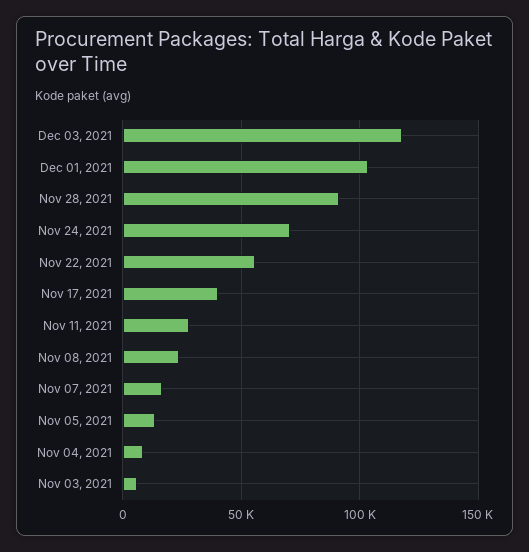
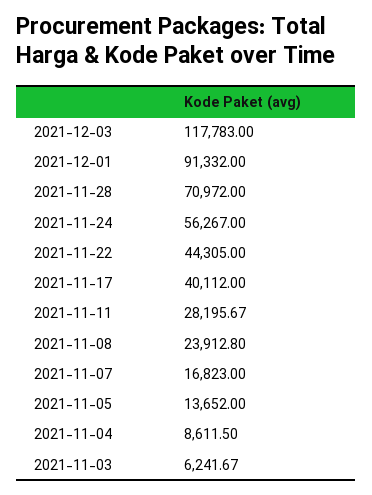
  {
    "Dec 03, 2021": 117783,
-   "Dec 01, 2021": 105000,
+   "Dec 01, 2021": 91332,
-   "Nov 28, 2021": 90000,
+   "Nov 28, 2021": 70972,
-   "Nov 24, 2021": 70000,
+   "Nov 24, 2021": 56267,
-   "Nov 22, 2021": 55000,
+   "Nov 22, 2021": 44305,
    "Nov 17, 2021": 40112,
    "Nov 11, 2021": 28195.67,
    "Nov 08, 2021": 23912.8,
    "Nov 07, 2021": 16823,
    "Nov 05, 2021": 13652,
    "Nov 04, 2021": 8611.5,
    "Nov 03, 2021": 6241.67
  }

